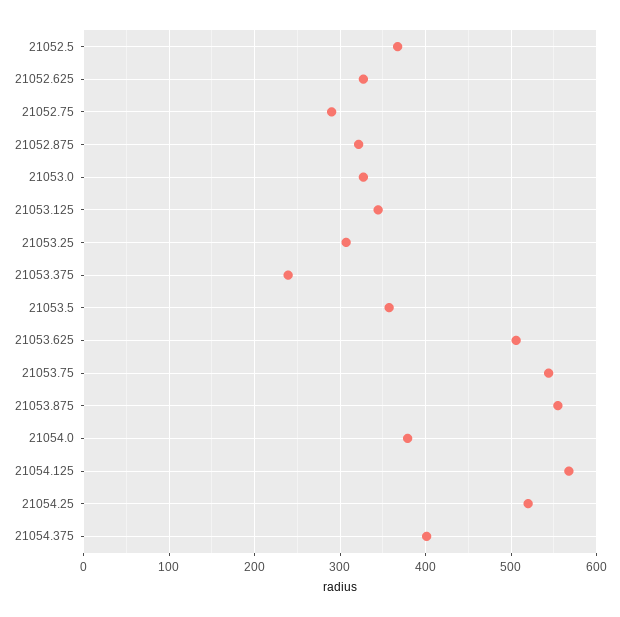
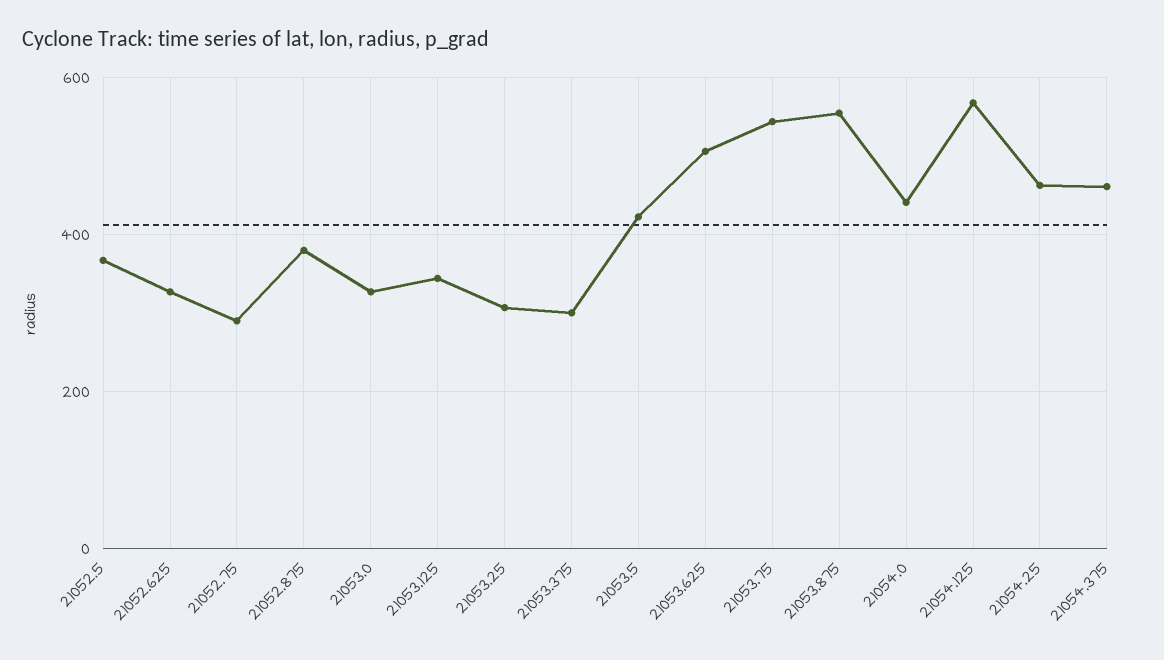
  {
    "21052.5": 370,
    "21052.625": 330,
    "21052.75": 290,
-   "21052.875": 320,
+   "21052.875": 380,
    "21053.0": 330,
    "21053.125": 340,
    "21053.25": 310,
-   "21053.375": 240,
+   "21053.375": 300,
-   "21053.5": 360,
+   "21053.5": 420,
    "21053.625": 510,
    "21053.75": 540,
    "21053.875": 550,
-   "21054.0": 380,
+   "21054.0": 440,
    "21054.125": 570,
-   "21054.25": 520,
+   "21054.25": 460,
-   "21054.375": 400
+   "21054.375": 460
  }

